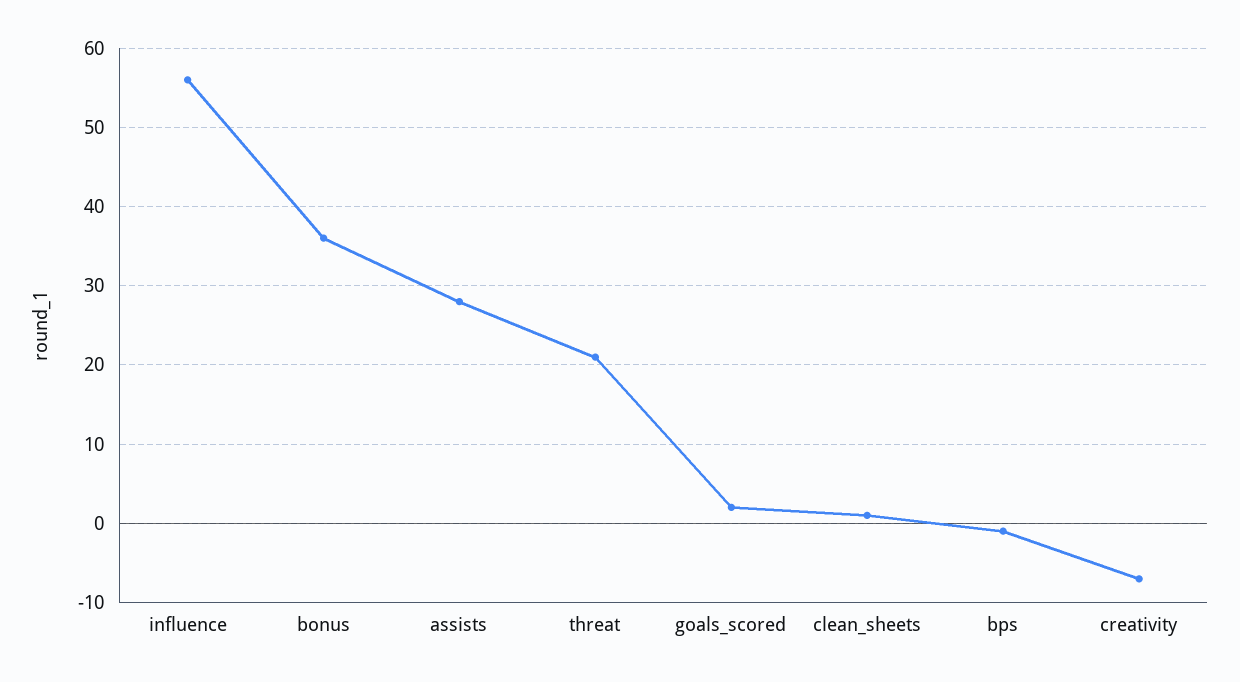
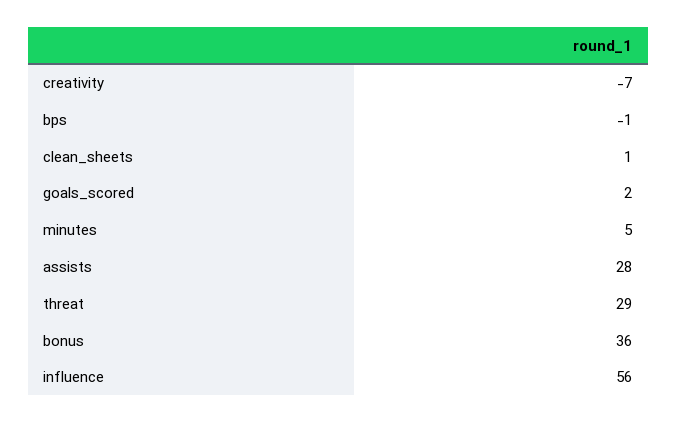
  {
    "influence": 56,
    "bonus": 36,
    "assists": 28,
-   "threat": 21,
+   "threat": 29,
    "goals_scored": 2,
    "clean_sheets": 1,
    "bps": -1,
-   "creativity": -7
+   "creativity": -7,
+   "minutes": 5
  }

